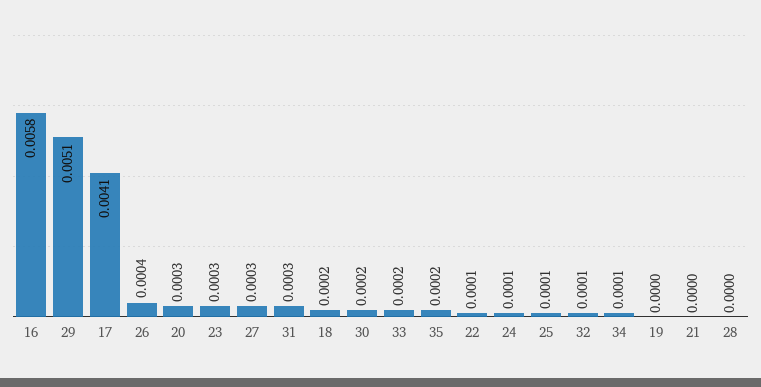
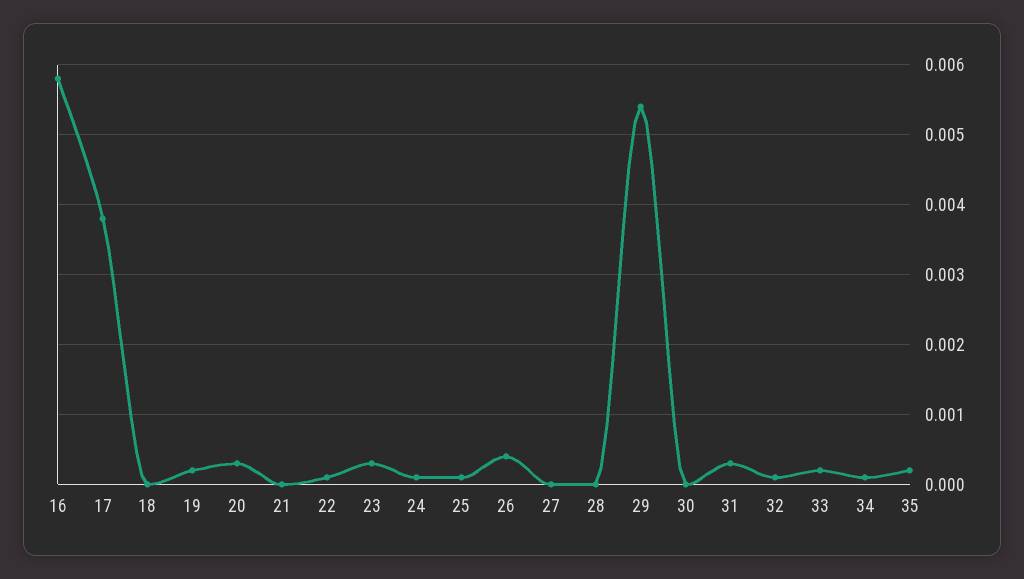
  {
    "16": 0.0058,
-   "29": 0.0051,
+   "29": 0.0054,
-   "17": 0.0041,
+   "17": 0.0038,
    "26": 0.0004,
    "20": 0.0003,
    "23": 0.0003,
-   "27": 0.0003,
+   "27": 0,
    "31": 0.0003,
-   "18": 0.0002,
+   "18": 0,
-   "30": 0.0002,
+   "30": 0,
    "33": 0.0002,
    "35": 0.0002,
    "22": 0.0001,
    "24": 0.0001,
    "25": 0.0001,
    "32": 0.0001,
    "34": 0.0001,
-   "19": 0,
+   "19": 0.0002,
    "21": 0,
    "28": 0
  }

